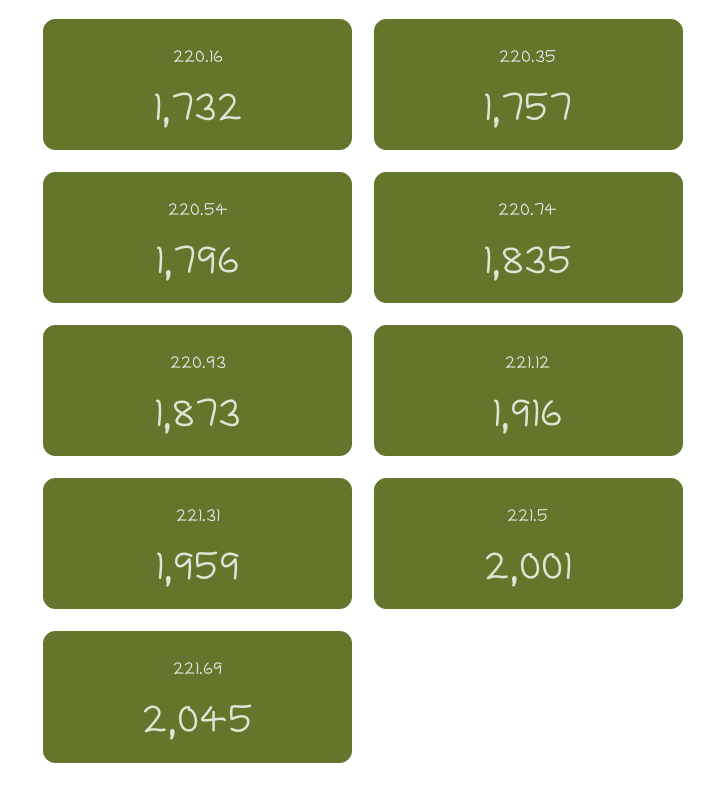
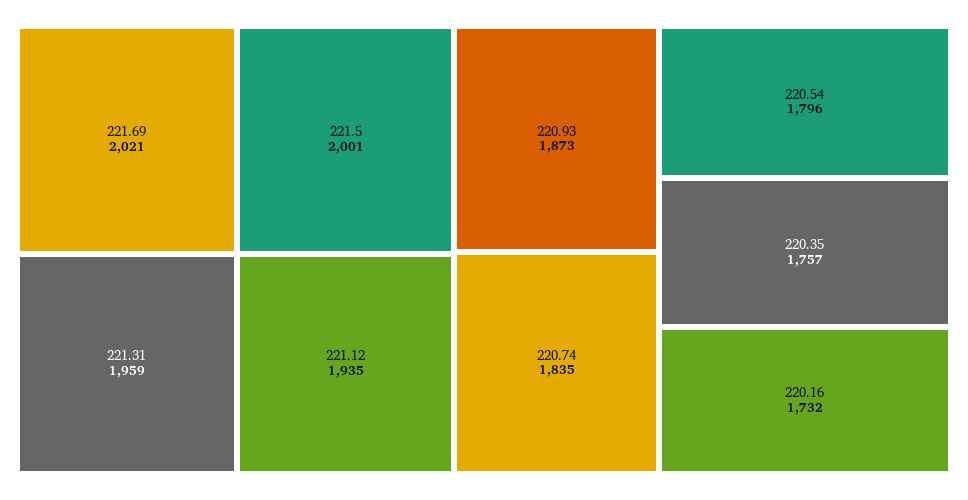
  {
    "220.16": 1732,
    "220.35": 1757,
    "220.54": 1796,
    "220.74": 1835,
    "220.93": 1873,
-   "221.12": 1916,
+   "221.12": 1935,
    "221.31": 1959,
    "221.5": 2001,
-   "221.69": 2045
+   "221.69": 2021
  }

